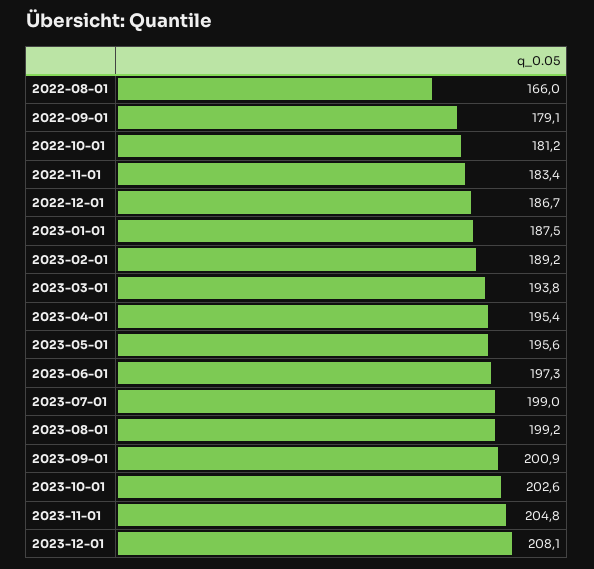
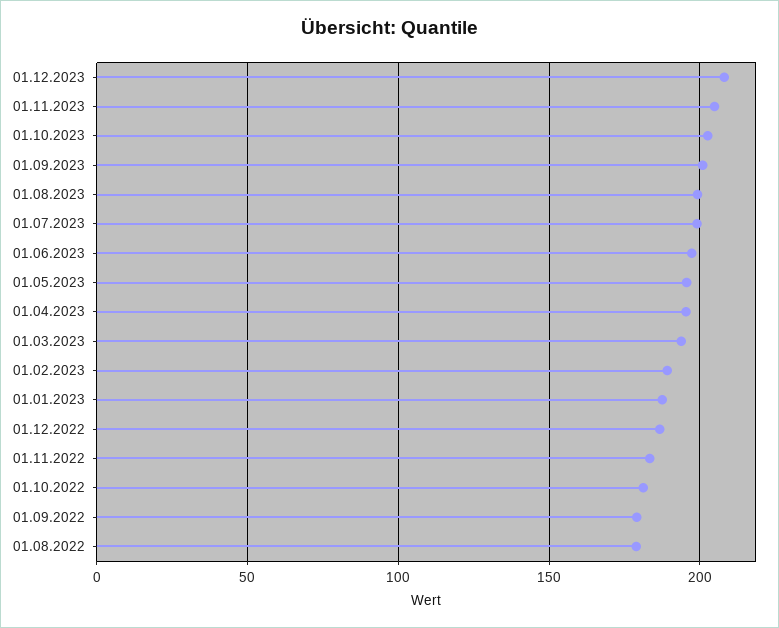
  {
-   "2022-08-01": 166,
+   "2022-08-01": 180,
    "2022-09-01": 179.1,
    "2022-10-01": 181.2,
    "2022-11-01": 183.4,
    "2022-12-01": 186.7,
    "2023-01-01": 187.5,
    "2023-02-01": 189.2,
    "2023-03-01": 193.8,
    "2023-04-01": 195.4,
    "2023-05-01": 195.6,
    "2023-06-01": 197.3,
    "2023-07-01": 199,
    "2023-08-01": 199.2,
    "2023-09-01": 200.9,
    "2023-10-01": 202.6,
    "2023-11-01": 204.8,
    "2023-12-01": 208.1
  }

